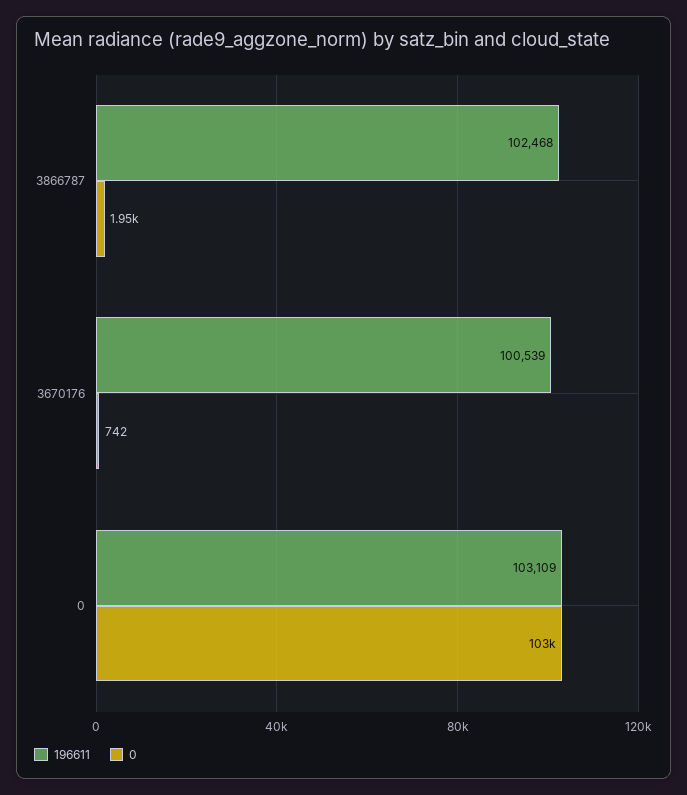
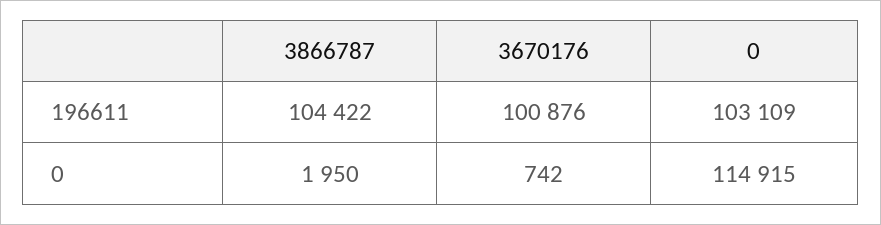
  {
    "196611": {
-     "3866787": 102468,
+     "3866787": 104422,
-     "3670176": 100539,
+     "3670176": 100876,
      "0": 103109
    },
    "0": {
      "3866787": 1950,
      "3670176": 742,
-     "0": 103000
+     "0": 114915
    }
  }

